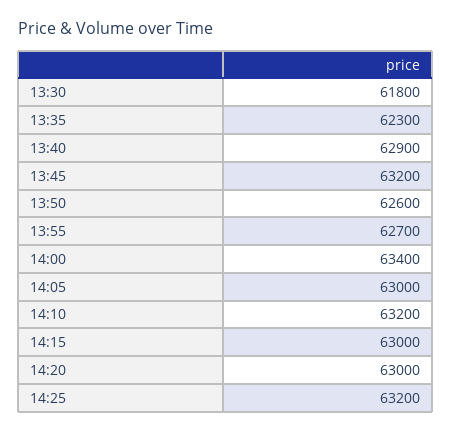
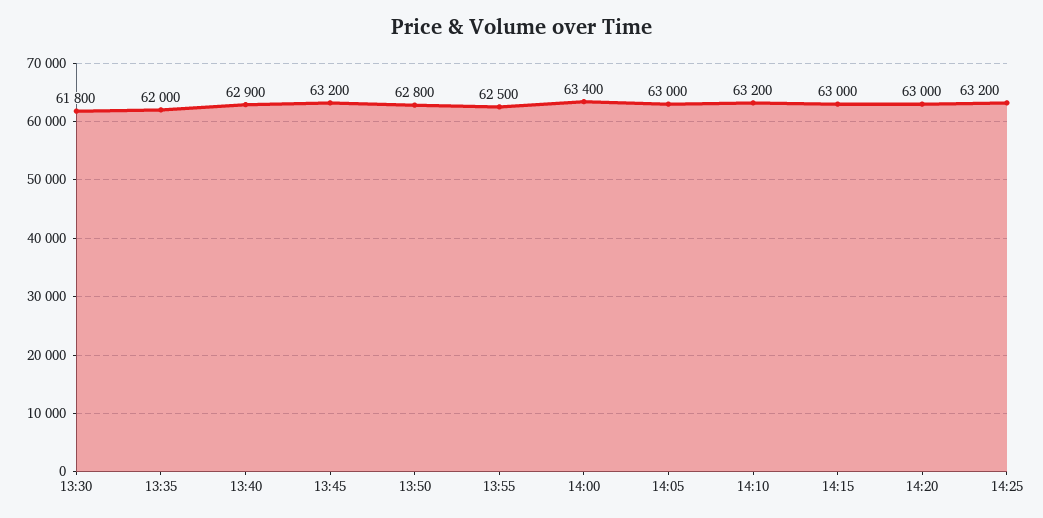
  {
    "13:30": 61800,
-   "13:35": 62300,
+   "13:35": 62000,
    "13:40": 62900,
    "13:45": 63200,
-   "13:50": 62600,
+   "13:50": 62800,
-   "13:55": 62700,
+   "13:55": 62500,
    "14:00": 63400,
    "14:05": 63000,
    "14:10": 63200,
    "14:15": 63000,
    "14:20": 63000,
    "14:25": 63200
  }

